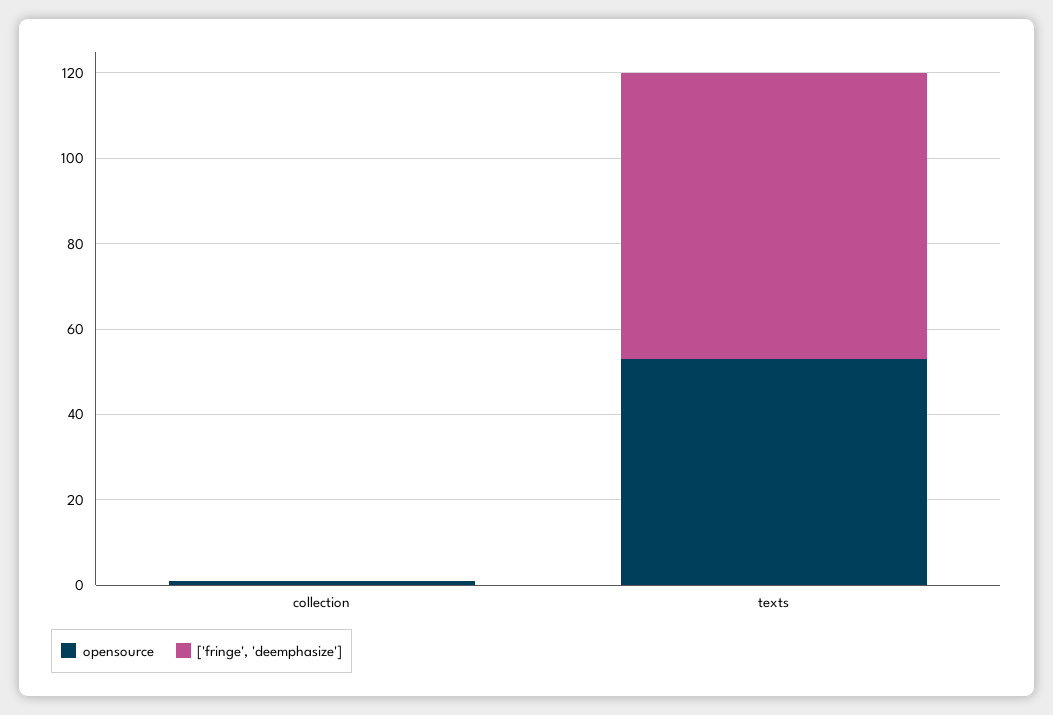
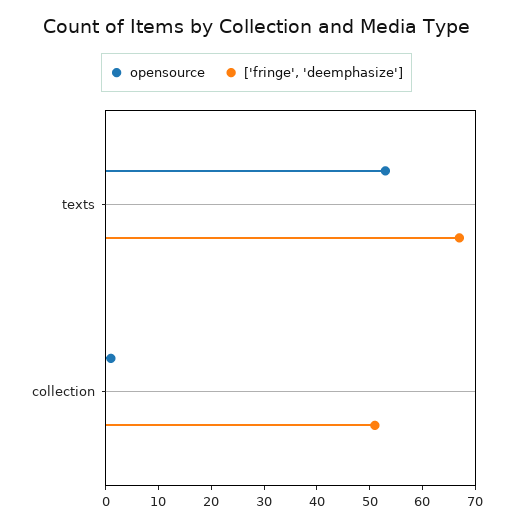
  {
    "opensource": {
      "collection": 0,
      "texts": 55
    },
    "['fringe', 'deemphasize']": {
-     "collection": 0,
+     "collection": 50,
      "texts": 65
    }
  }

